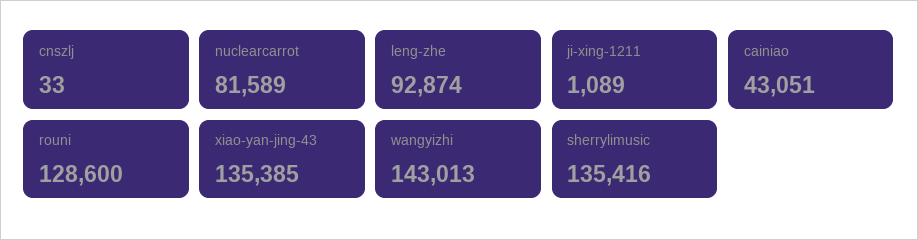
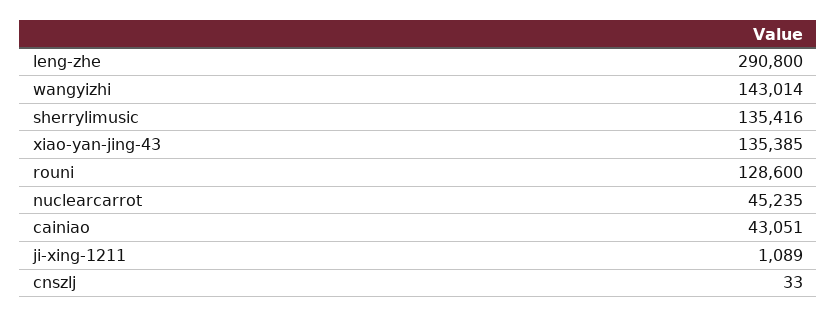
  {
    "cnszlj": 33,
-   "nuclearcarrot": 81589,
+   "nuclearcarrot": 45235,
-   "leng-zhe": 92874,
+   "leng-zhe": 290800,
    "ji-xing-1211": 1089,
    "cainiao": 43051,
    "rouni": 128600,
    "xiao-yan-jing-43": 135385,
-   "wangyizhi": 143013,
+   "wangyizhi": 143014,
    "sherrylimusic": 135416
  }

